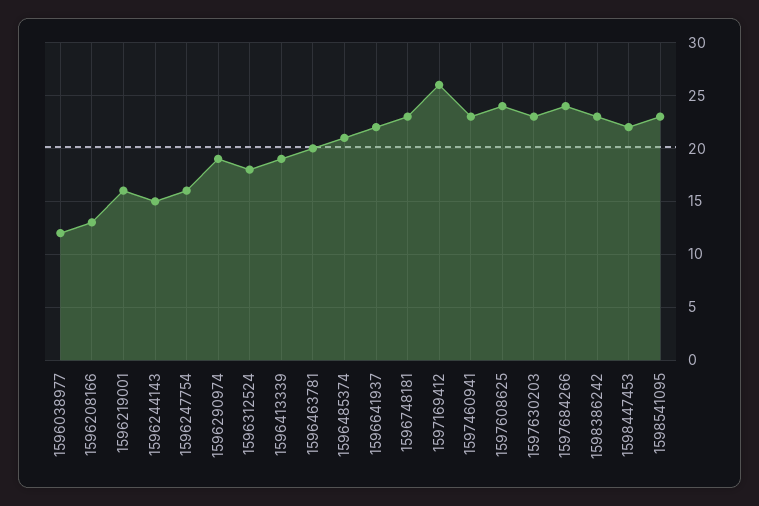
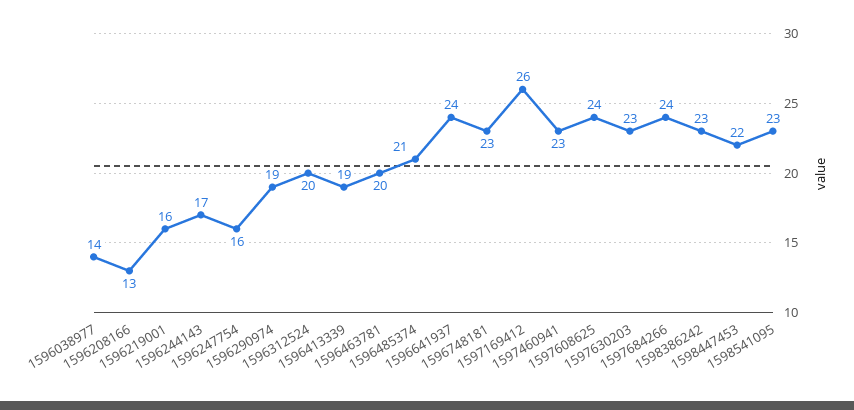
  {
-   "1596038977": 12,
+   "1596038977": 14,
    "1596208166": 13,
    "1596219001": 16,
-   "1596244143": 15,
+   "1596244143": 17,
    "1596247754": 16,
    "1596290974": 19,
-   "1596312524": 18,
+   "1596312524": 20,
    "1596413339": 19,
    "1596463781": 20,
    "1596485374": 21,
-   "1596641937": 22,
+   "1596641937": 24,
    "1596748181": 23,
    "1597169412": 26,
    "1597460941": 23,
    "1597608625": 24,
    "1597630203": 23,
    "1597684266": 24,
    "1598386242": 23,
    "1598447453": 22,
    "1598541095": 23
  }

